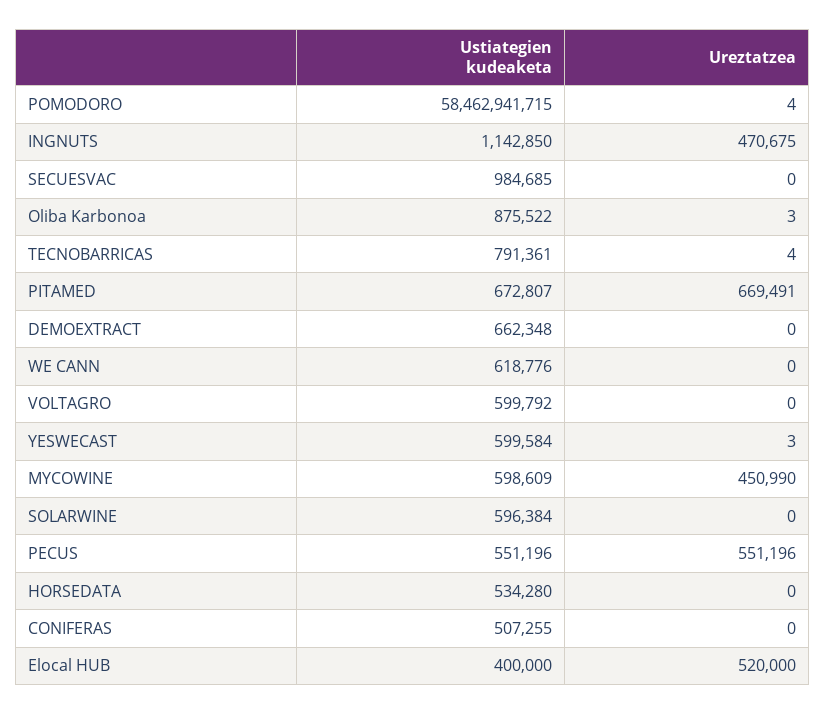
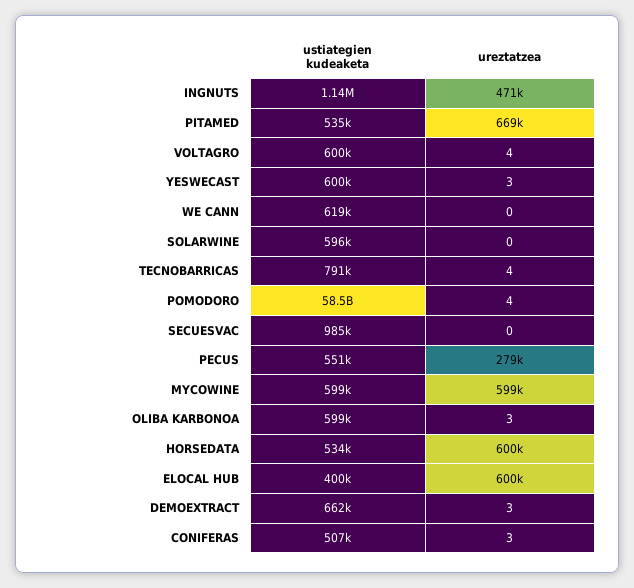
  {
    "Ustiategien kudeaketa": {
      "POMODORO": 58462941715,
      "INGNUTS": 1142850,
      "SECUESVAC": 984685,
-     "Oliba Karbonoa": 875522,
+     "Oliba Karbonoa": 599000,
      "TECNOBARRICAS": 791361,
-     "PITAMED": 672807,
+     "PITAMED": 535000,
      "DEMOEXTRACT": 662348,
      "WE CANN": 618776,
      "VOLTAGRO": 599792,
      "YESWECAST": 599584,
      "MYCOWINE": 598609,
      "SOLARWINE": 596384,
      "PECUS": 551196,
      "HORSEDATA": 534280,
      "CONIFERAS": 507255,
      "Elocal HUB": 400000
    },
    "Ureztatzea": {
      "POMODORO": 4,
      "INGNUTS": 470675,
      "SECUESVAC": 0,
      "Oliba Karbonoa": 3,
      "TECNOBARRICAS": 4,
      "PITAMED": 669491,
-     "DEMOEXTRACT": 0,
+     "DEMOEXTRACT": 3,
      "WE CANN": 0,
-     "VOLTAGRO": 0,
+     "VOLTAGRO": 4,
      "YESWECAST": 3,
-     "MYCOWINE": 450990,
+     "MYCOWINE": 599000,
      "SOLARWINE": 0,
-     "PECUS": 551196,
+     "PECUS": 279000,
-     "HORSEDATA": 0,
+     "HORSEDATA": 600000,
-     "CONIFERAS": 0,
+     "CONIFERAS": 3,
-     "Elocal HUB": 520000
+     "Elocal HUB": 600000
    }
  }

